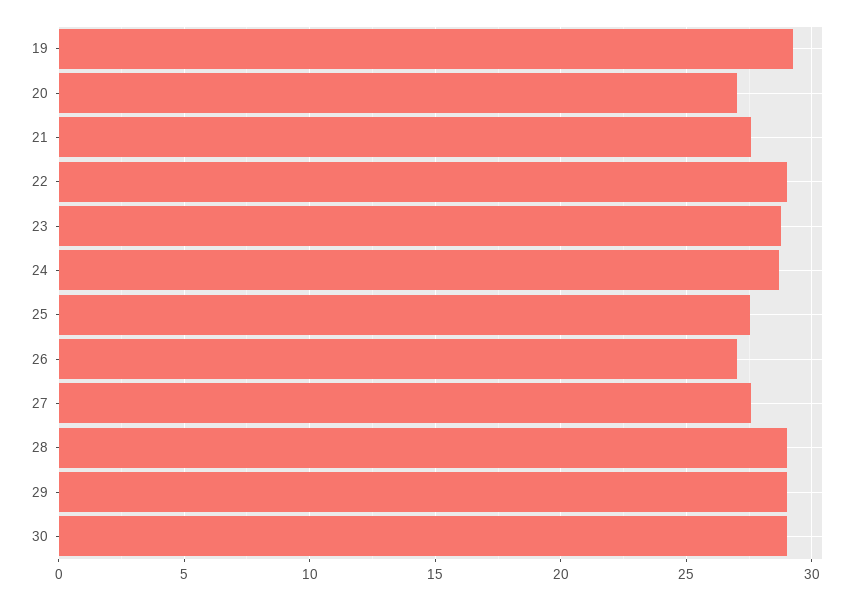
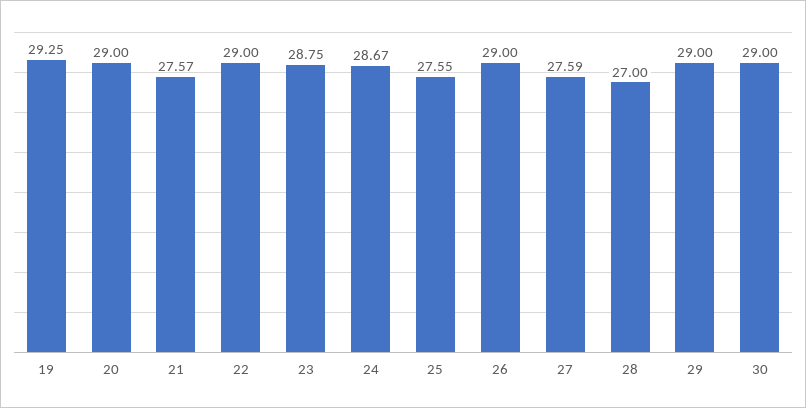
  {
    "19": 29.25,
-   "20": 27,
+   "20": 29,
    "21": 27.57,
    "22": 29,
    "23": 28.75,
    "24": 28.67,
    "25": 27.55,
-   "26": 27,
+   "26": 29,
    "27": 27.59,
-   "28": 29,
+   "28": 27,
    "29": 29,
    "30": 29
  }

